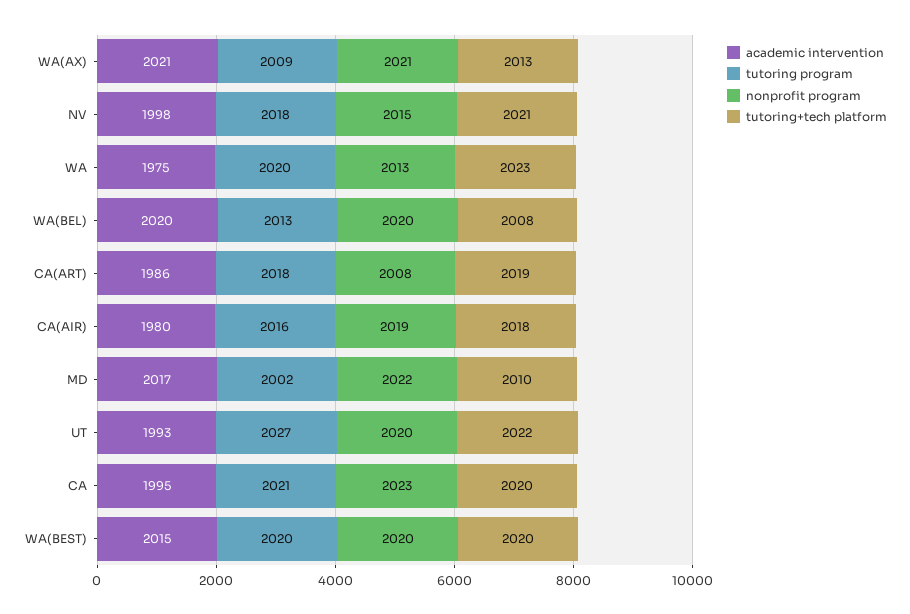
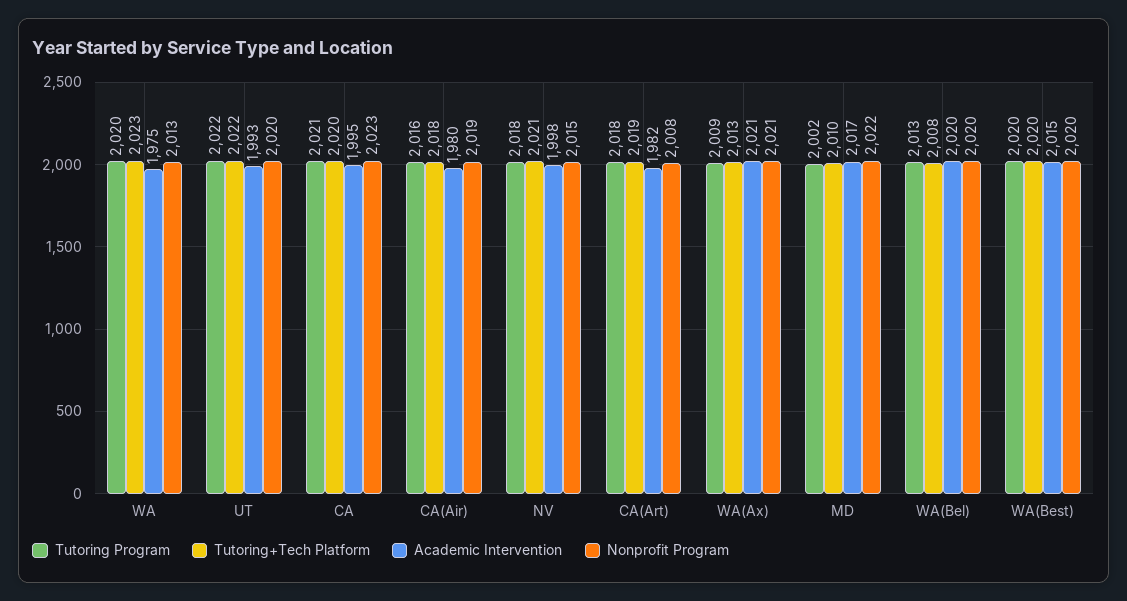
  {
    "academic intervention": {
      "WA(AX)": 2021,
      "NV": 1998,
      "WA": 1975,
      "WA(BEL)": 2020,
-     "CA(ART)": 1986,
+     "CA(ART)": 1982,
      "CA(AIR)": 1980,
      "MD": 2017,
      "UT": 1993,
      "CA": 1995,
      "WA(BEST)": 2015
    },
    "tutoring program": {
      "WA(AX)": 2009,
      "NV": 2018,
      "WA": 2020,
      "WA(BEL)": 2013,
      "CA(ART)": 2018,
      "CA(AIR)": 2016,
      "MD": 2002,
-     "UT": 2027,
+     "UT": 2022,
      "CA": 2021,
      "WA(BEST)": 2020
    },
    "nonprofit program": {
      "WA(AX)": 2021,
      "NV": 2015,
      "WA": 2013,
      "WA(BEL)": 2020,
      "CA(ART)": 2008,
      "CA(AIR)": 2019,
      "MD": 2022,
      "UT": 2020,
      "CA": 2023,
      "WA(BEST)": 2020
    },
    "tutoring+tech platform": {
      "WA(AX)": 2013,
      "NV": 2021,
      "WA": 2023,
      "WA(BEL)": 2008,
      "CA(ART)": 2019,
      "CA(AIR)": 2018,
      "MD": 2010,
      "UT": 2022,
      "CA": 2020,
      "WA(BEST)": 2020
    }
  }

